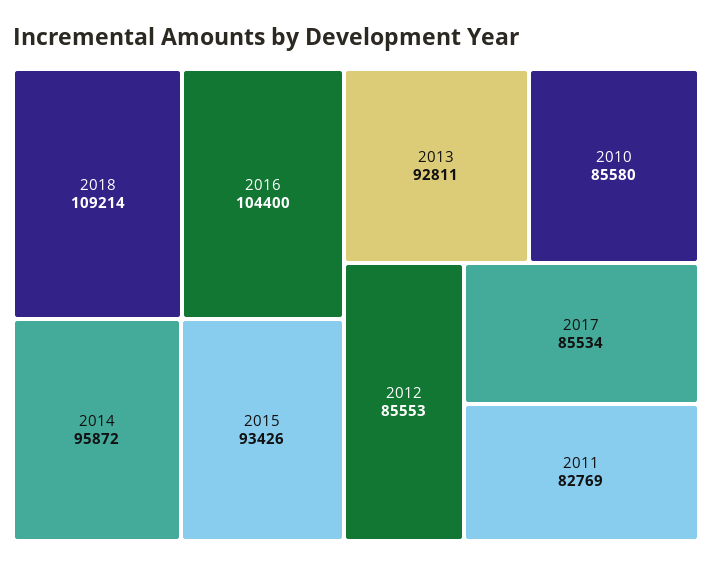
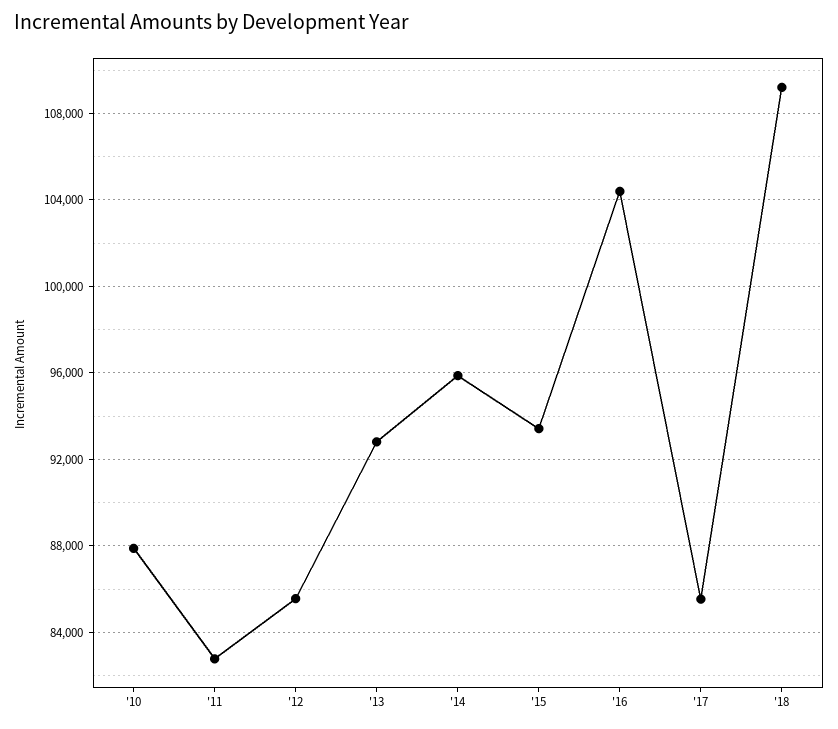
  {
    "2018": 109214,
    "2016": 104400,
    "2014": 95872,
    "2015": 93426,
    "2013": 92811,
-   "2010": 85580,
+   "2010": 88000,
    "2012": 85553,
    "2017": 85534,
    "2011": 82769
  }

